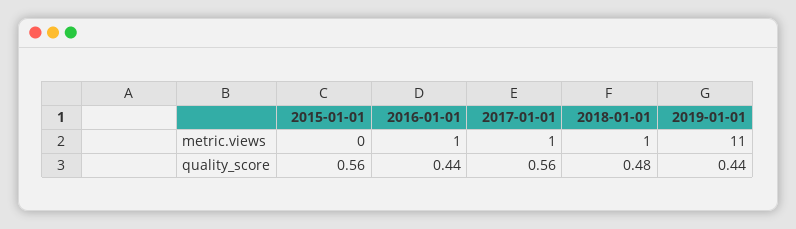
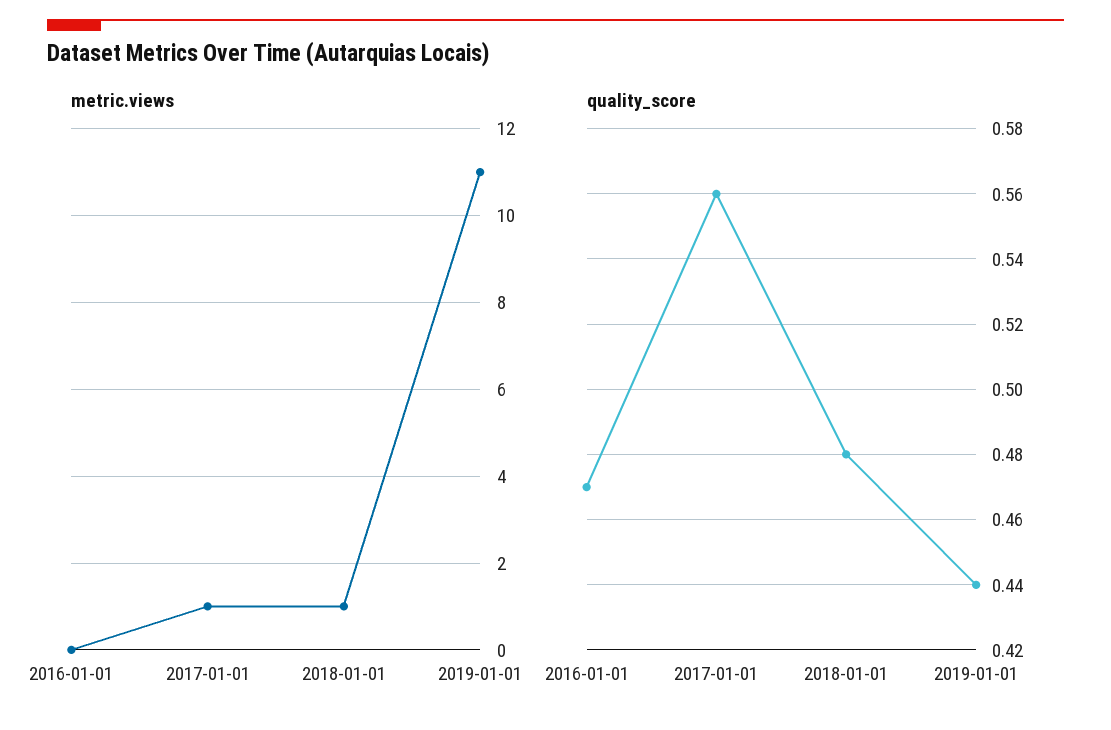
  {
    "metric.views": {
-     "2015-01-01": 0,
-     "2016-01-01": 1,
+     "2016-01-01": 0,
      "2017-01-01": 1,
      "2018-01-01": 1,
      "2019-01-01": 11
    },
    "quality_score": {
-     "2015-01-01": 0.56,
-     "2016-01-01": 0.44,
+     "2016-01-01": 0.47,
      "2017-01-01": 0.56,
      "2018-01-01": 0.48,
      "2019-01-01": 0.44
    }
  }

